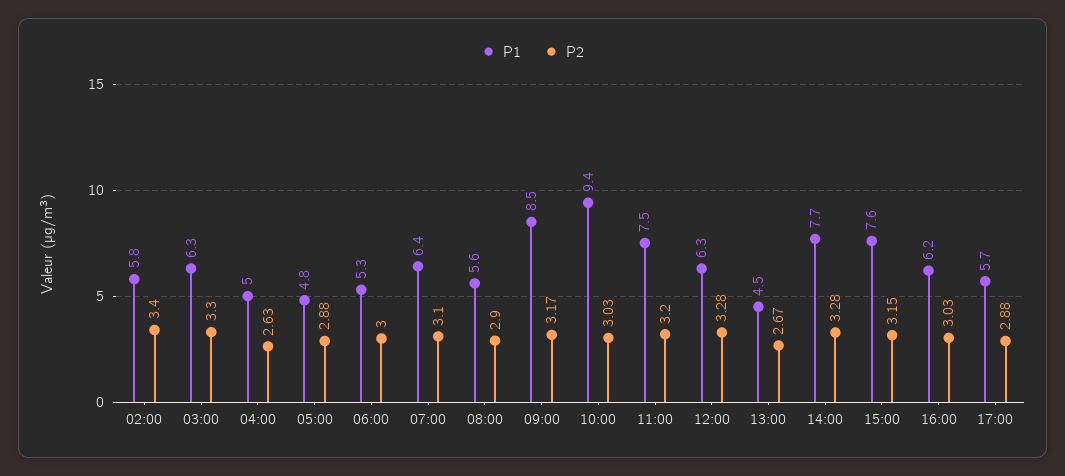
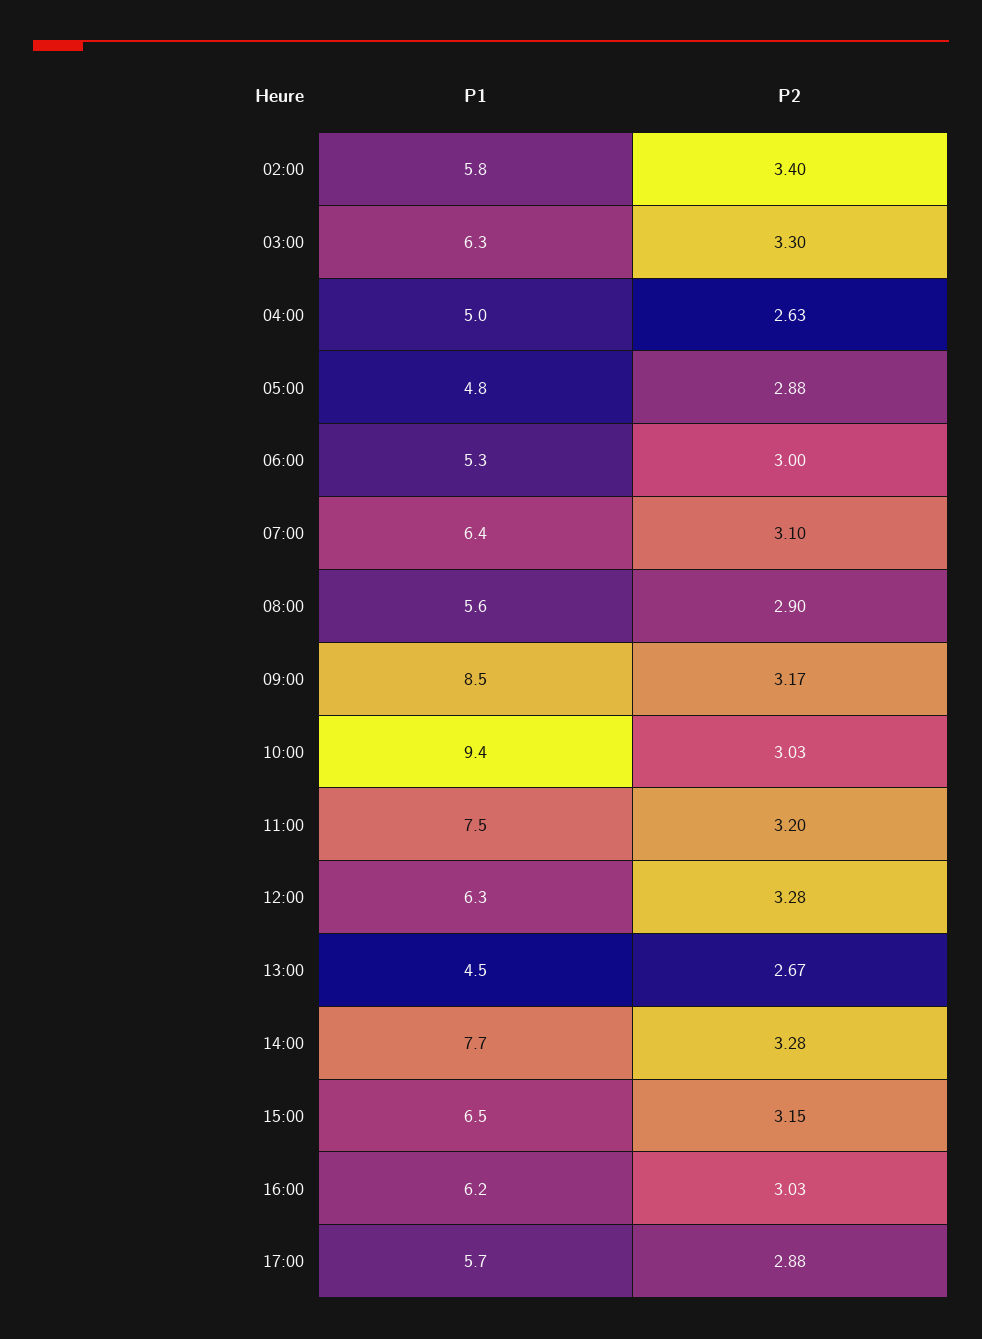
  {
    "P1": {
      "02:00": 5.8,
      "03:00": 6.3,
      "04:00": 5,
      "05:00": 4.8,
      "06:00": 5.3,
      "07:00": 6.4,
      "08:00": 5.6,
      "09:00": 8.5,
      "10:00": 9.4,
      "11:00": 7.5,
      "12:00": 6.3,
      "13:00": 4.5,
      "14:00": 7.7,
-     "15:00": 7.6,
+     "15:00": 6.5,
      "16:00": 6.2,
      "17:00": 5.7
    },
    "P2": {
      "02:00": 3.4,
      "03:00": 3.3,
      "04:00": 2.63,
      "05:00": 2.88,
      "06:00": 3,
      "07:00": 3.1,
      "08:00": 2.9,
      "09:00": 3.17,
      "10:00": 3.03,
      "11:00": 3.2,
      "12:00": 3.28,
      "13:00": 2.67,
      "14:00": 3.28,
      "15:00": 3.15,
      "16:00": 3.03,
      "17:00": 2.88
    }
  }

